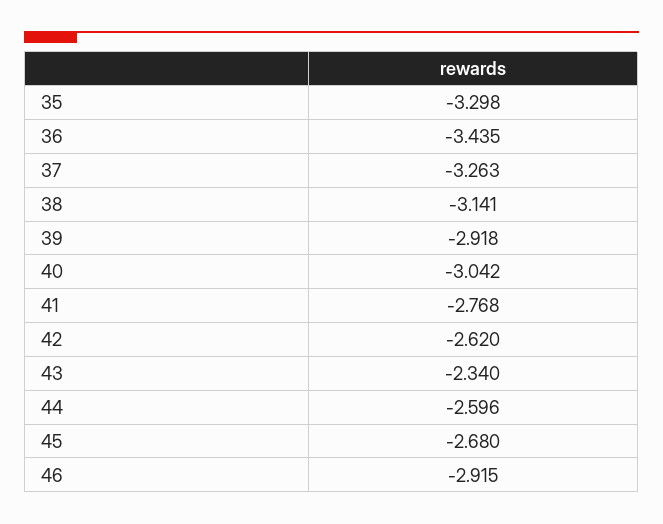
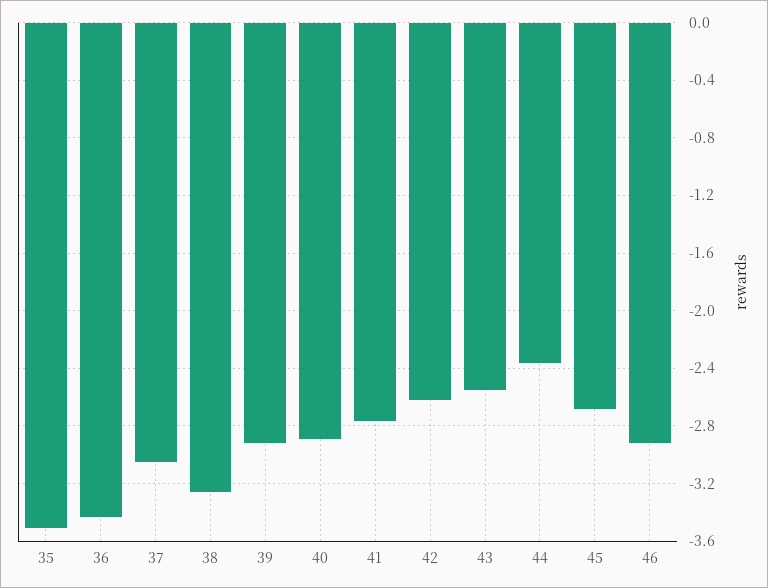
  {
-   "35": -3.298,
+   "35": -3.5,
    "36": -3.435,
-   "37": -3.263,
+   "37": -3.05,
-   "38": -3.141,
+   "38": -3.25,
    "39": -2.918,
-   "40": -3.042,
+   "40": -2.9,
    "41": -2.768,
    "42": -2.62,
-   "43": -2.34,
+   "43": -2.55,
-   "44": -2.596,
+   "44": -2.35,
    "45": -2.68,
    "46": -2.915
  }

